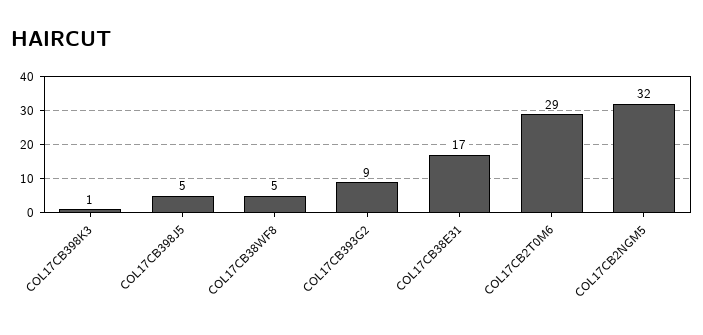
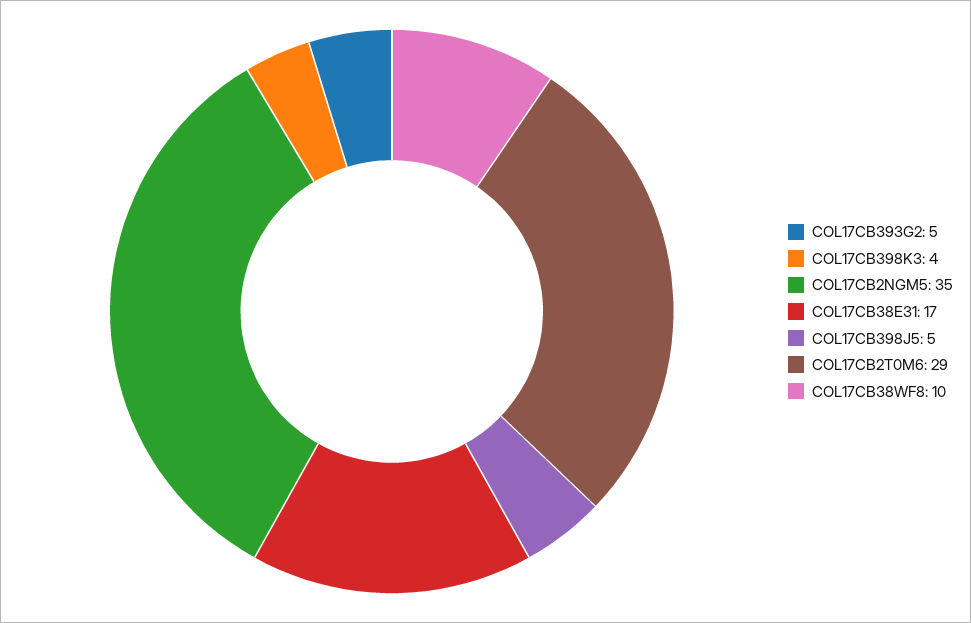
  {
-   "COL17CB398K3": 1,
+   "COL17CB398K3": 4,
    "COL17CB398J5": 5,
-   "COL17CB38WF8": 5,
+   "COL17CB38WF8": 10,
-   "COL17CB393G2": 9,
+   "COL17CB393G2": 5,
    "COL17CB38E31": 17,
    "COL17CB2T0M6": 29,
-   "COL17CB2NGM5": 32
+   "COL17CB2NGM5": 35
  }

